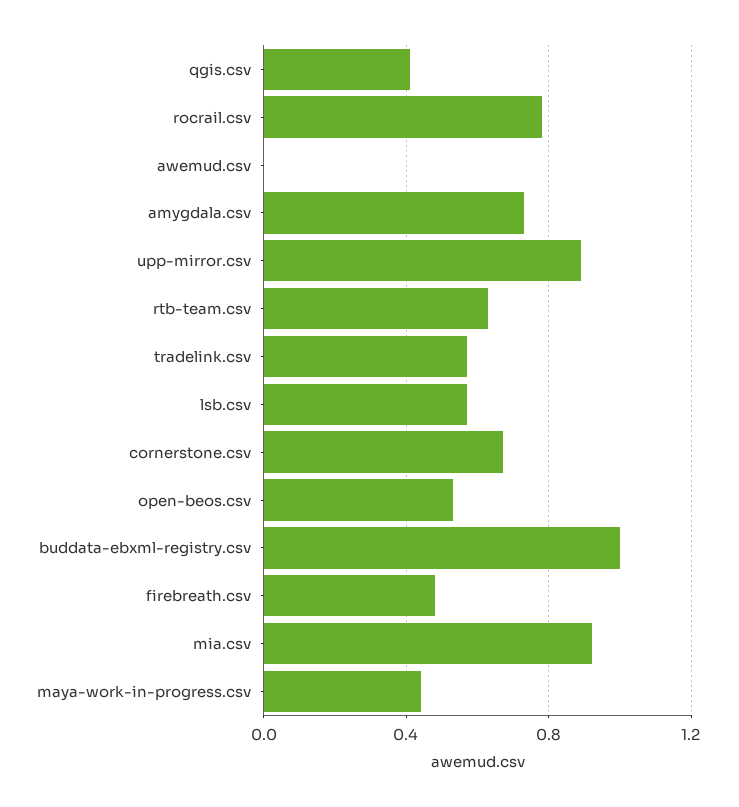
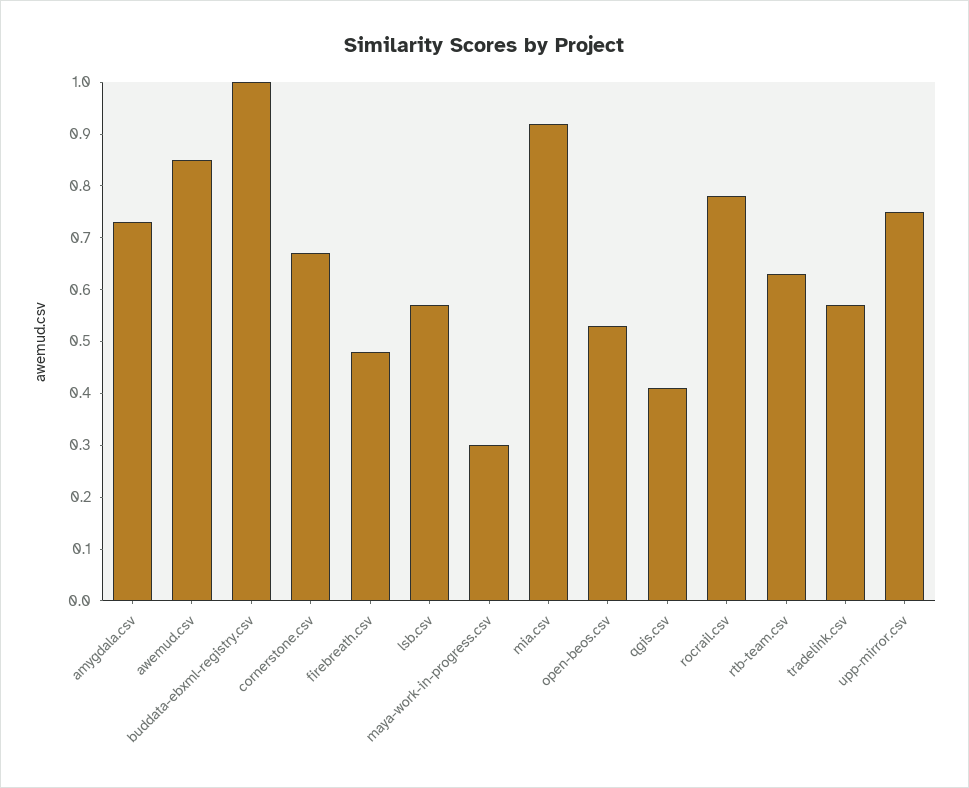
  {
    "qgis.csv": 0.4,
    "rocrail.csv": 0.8,
-   "awemud.csv": 0,
+   "awemud.csv": 0.85,
    "amygdala.csv": 0.75,
-   "upp-mirror.csv": 0.9,
+   "upp-mirror.csv": 0.75,
    "rtb-team.csv": 0.65,
    "tradelink.csv": 0.55,
    "lsb.csv": 0.55,
    "cornerstone.csv": 0.65,
    "open-beos.csv": 0.55,
    "buddata-ebxml-registry.csv": 1,
    "firebreath.csv": 0.5,
    "mia.csv": 0.9,
-   "maya-work-in-progress.csv": 0.45
+   "maya-work-in-progress.csv": 0.3
  }

